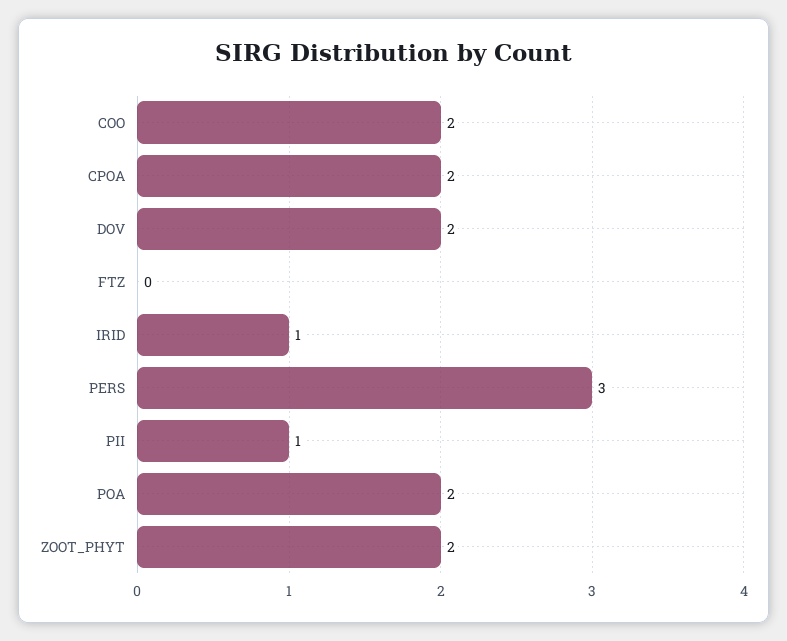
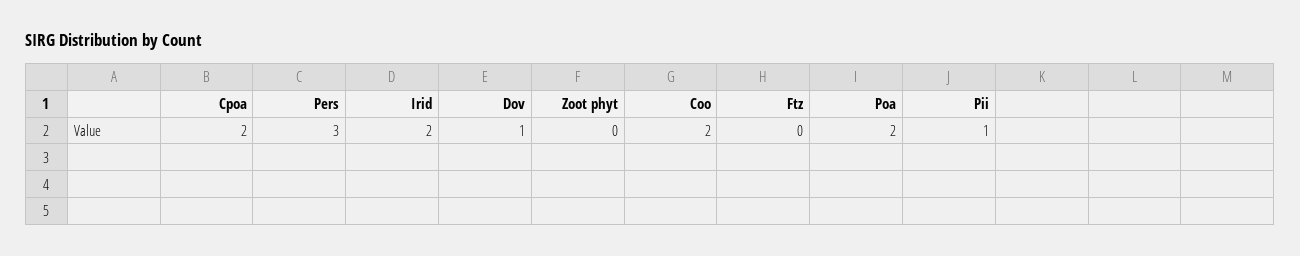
  {
    "COO": 2,
    "CPOA": 2,
-   "DOV": 2,
+   "DOV": 1,
    "FTZ": 0,
-   "IRID": 1,
+   "IRID": 2,
    "PERS": 3,
    "PII": 1,
    "POA": 2,
-   "ZOOT_PHYT": 2
+   "ZOOT_PHYT": 0
  }

